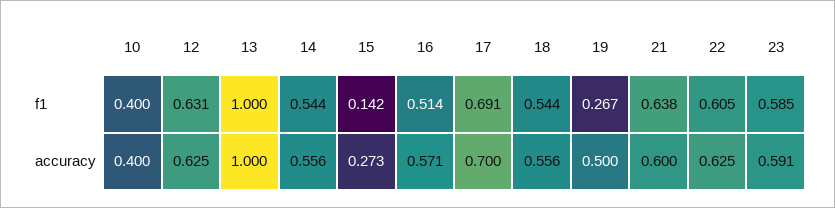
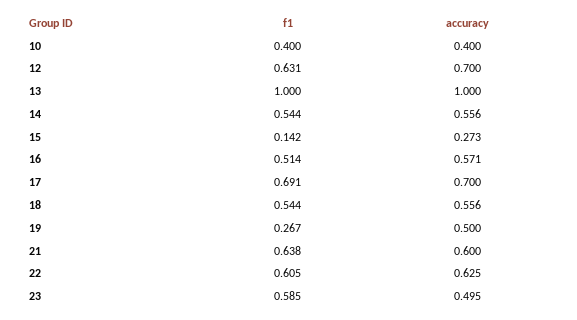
  {
    "10": {
      "f1": 0.4,
      "accuracy": 0.4
    },
    "12": {
      "f1": 0.631,
-     "accuracy": 0.625
+     "accuracy": 0.7
    },
    "13": {
      "f1": 1,
      "accuracy": 1
    },
    "14": {
      "f1": 0.544,
      "accuracy": 0.556
    },
    "15": {
      "f1": 0.142,
      "accuracy": 0.273
    },
    "16": {
      "f1": 0.514,
      "accuracy": 0.571
    },
    "17": {
      "f1": 0.691,
      "accuracy": 0.7
    },
    "18": {
      "f1": 0.544,
      "accuracy": 0.556
    },
    "19": {
      "f1": 0.267,
      "accuracy": 0.5
    },
    "21": {
      "f1": 0.638,
      "accuracy": 0.6
    },
    "22": {
      "f1": 0.605,
      "accuracy": 0.625
    },
    "23": {
      "f1": 0.585,
-     "accuracy": 0.591
+     "accuracy": 0.495
    }
  }

